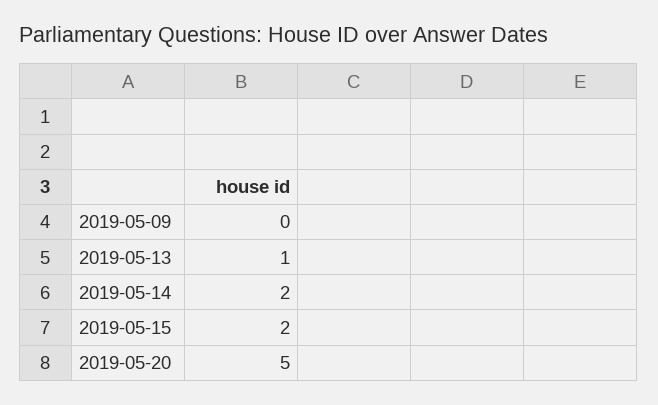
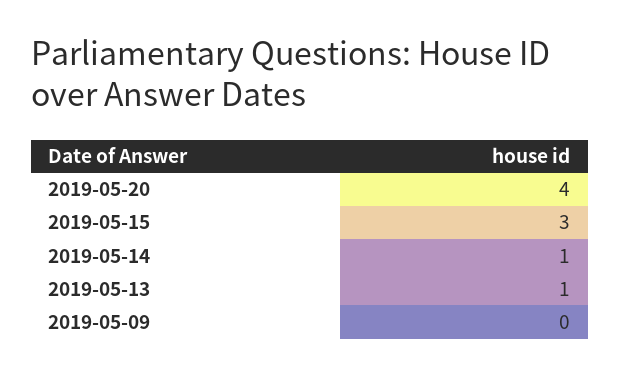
  {
    "2019-05-09": 0,
    "2019-05-13": 1,
-   "2019-05-14": 2,
+   "2019-05-14": 1,
-   "2019-05-15": 2,
+   "2019-05-15": 3,
-   "2019-05-20": 5
+   "2019-05-20": 4
  }

